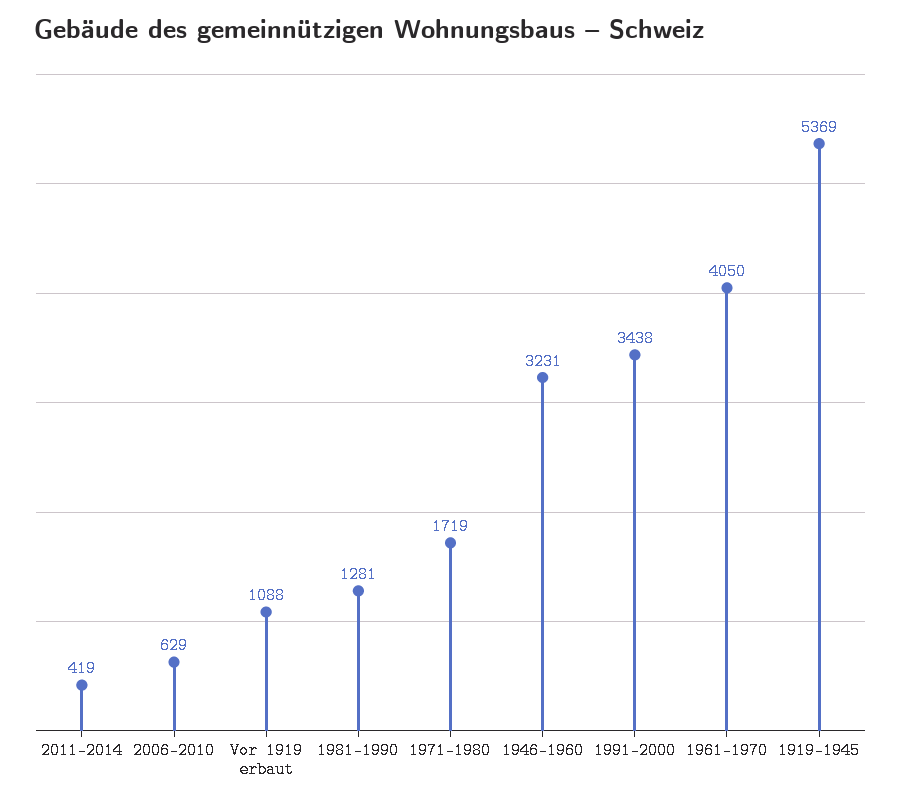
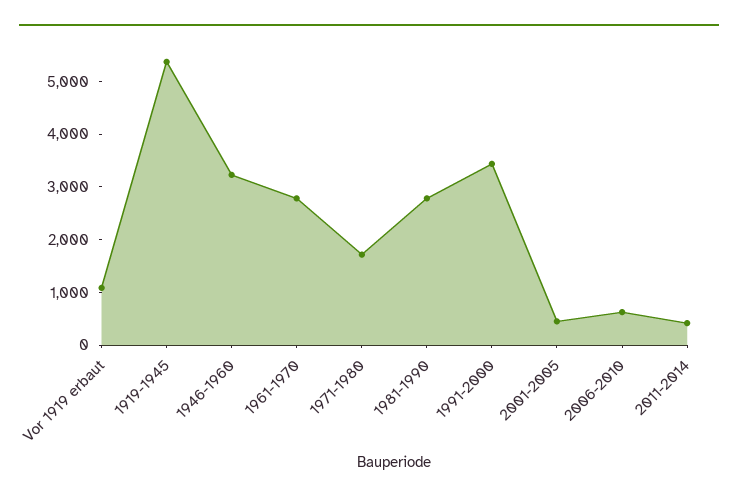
  {
    "2011-2014": 419,
    "2006-2010": 629,
    "Vor 1919 erbaut": 1088,
-   "1981-1990": 1281,
+   "1981-1990": 2800,
    "1971-1980": 1719,
    "1946-1960": 3231,
    "1991-2000": 3438,
-   "1961-1970": 4050,
+   "1961-1970": 2800,
-   "1919-1945": 5369
+   "1919-1945": 5369,
+   "2001-2005": 400
  }

